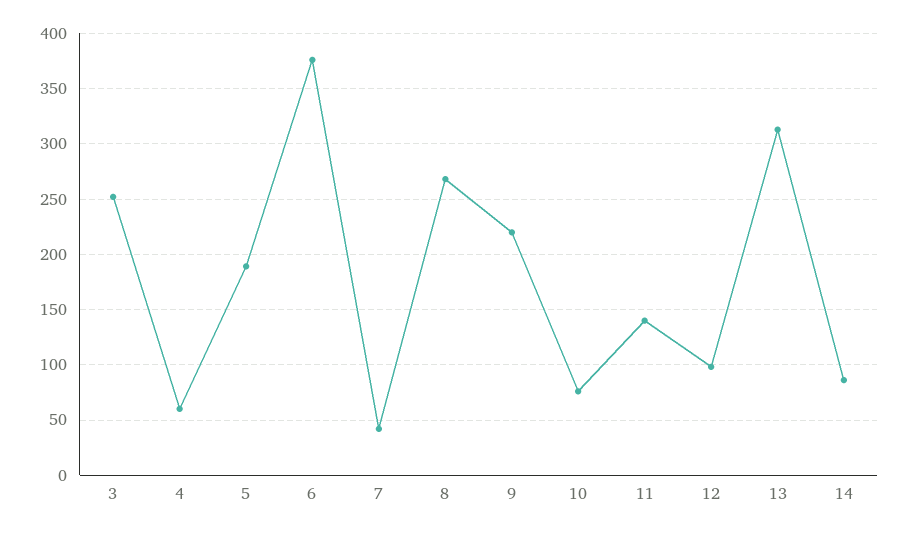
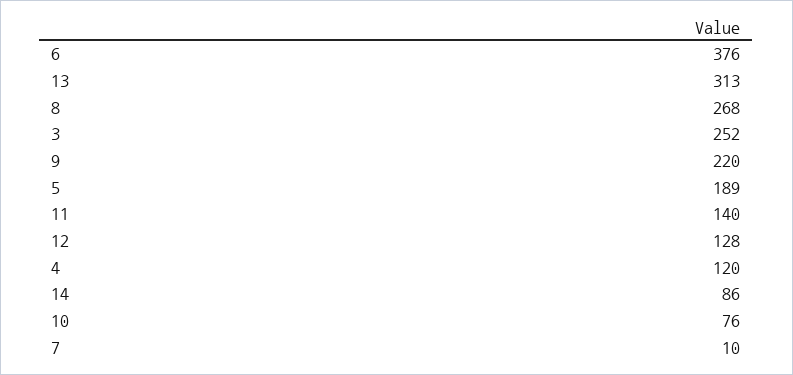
  {
    "3": 252,
-   "4": 60,
+   "4": 120,
    "5": 189,
    "6": 376,
-   "7": 40,
+   "7": 10,
    "8": 268,
    "9": 220,
    "10": 76,
    "11": 140,
-   "12": 100,
+   "12": 128,
    "13": 313,
    "14": 86
  }

